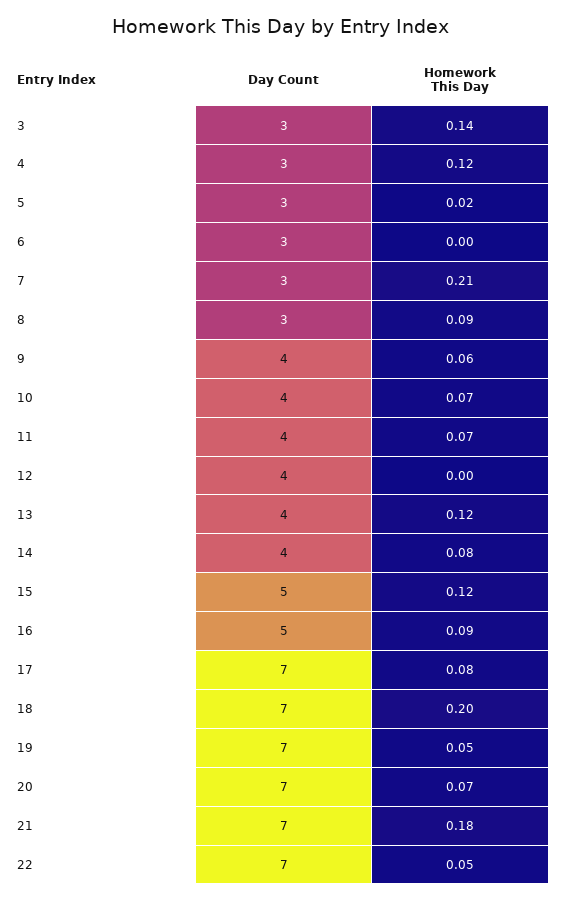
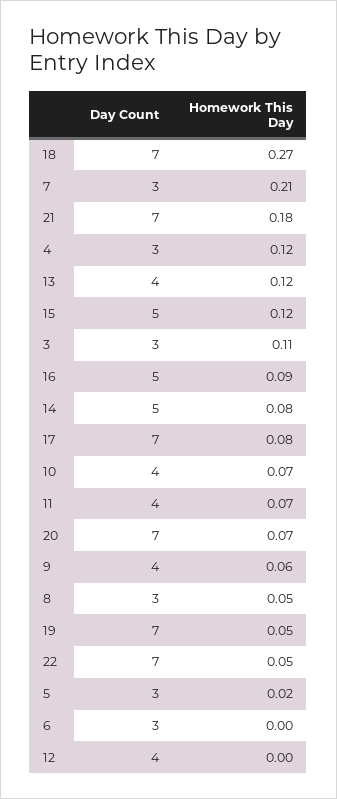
  {
    "Day Count": {
      "3": 3,
      "4": 3,
      "5": 3,
      "6": 3,
      "7": 3,
      "8": 3,
      "9": 4,
      "10": 4,
      "11": 4,
      "12": 4,
      "13": 4,
-     "14": 4,
+     "14": 5,
      "15": 5,
      "16": 5,
      "17": 7,
      "18": 7,
      "19": 7,
      "20": 7,
      "21": 7,
      "22": 7
    },
    "Homework This Day": {
-     "3": 0.14,
+     "3": 0.11,
      "4": 0.12,
      "5": 0.02,
      "6": 0,
      "7": 0.21,
-     "8": 0.09,
+     "8": 0.05,
      "9": 0.06,
      "10": 0.07,
      "11": 0.07,
      "12": 0,
      "13": 0.12,
      "14": 0.08,
      "15": 0.12,
      "16": 0.09,
      "17": 0.08,
-     "18": 0.2,
+     "18": 0.27,
      "19": 0.05,
      "20": 0.07,
      "21": 0.18,
      "22": 0.05
    }
  }

